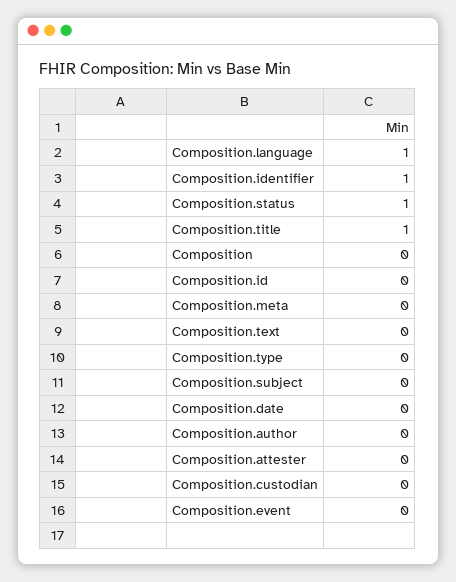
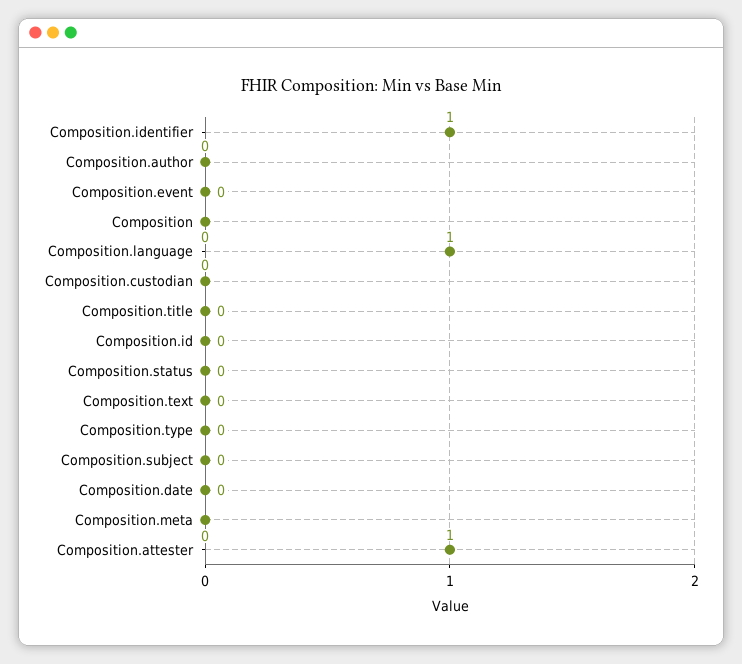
  {
    "Composition.language": 1,
    "Composition.identifier": 1,
-   "Composition.status": 1,
+   "Composition.status": 0,
-   "Composition.title": 1,
+   "Composition.title": 0,
    "Composition": 0,
    "Composition.id": 0,
    "Composition.meta": 0,
    "Composition.text": 0,
    "Composition.type": 0,
    "Composition.subject": 0,
    "Composition.date": 0,
    "Composition.author": 0,
-   "Composition.attester": 0,
+   "Composition.attester": 1,
    "Composition.custodian": 0,
    "Composition.event": 0
  }

